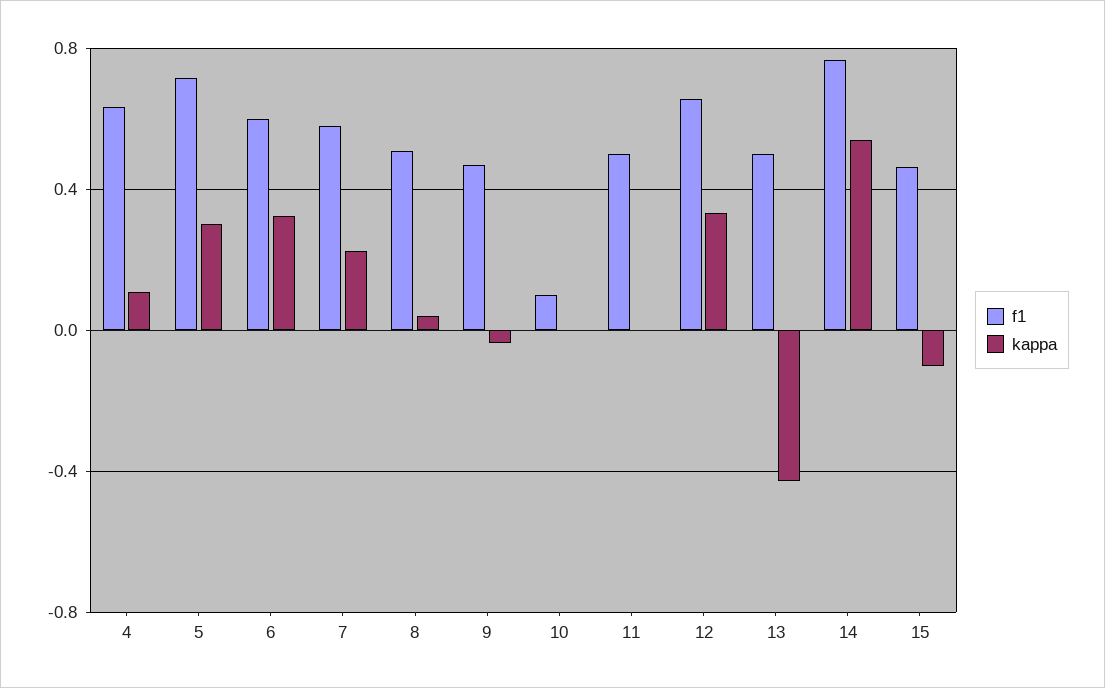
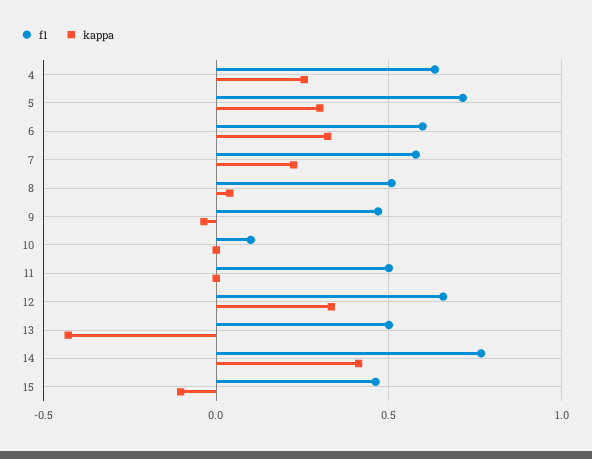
  {
    "f1": {
      "4": 0.65,
      "5": 0.7,
      "6": 0.6,
      "7": 0.6,
      "8": 0.5,
      "9": 0.45,
      "10": 0.1,
      "11": 0.5,
      "12": 0.65,
      "13": 0.5,
      "14": 0.75,
      "15": 0.45
    },
    "kappa": {
-     "4": 0.1,
+     "4": 0.25,
      "5": 0.3,
      "6": 0.3,
      "7": 0.2,
      "8": 0.05,
      "9": -0.05,
      "10": 0,
      "11": 0,
      "12": 0.35,
      "13": -0.45,
-     "14": 0.55,
+     "14": 0.4,
      "15": -0.1
    }
  }

